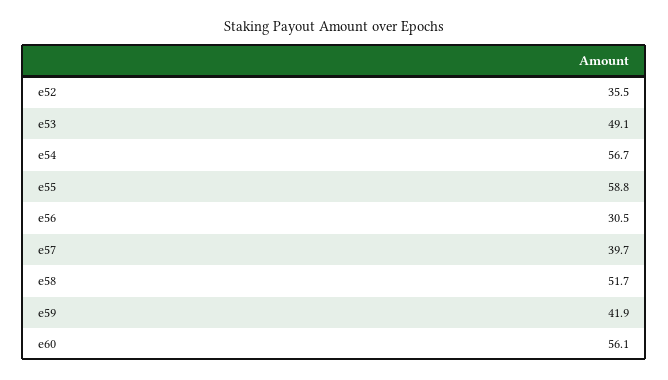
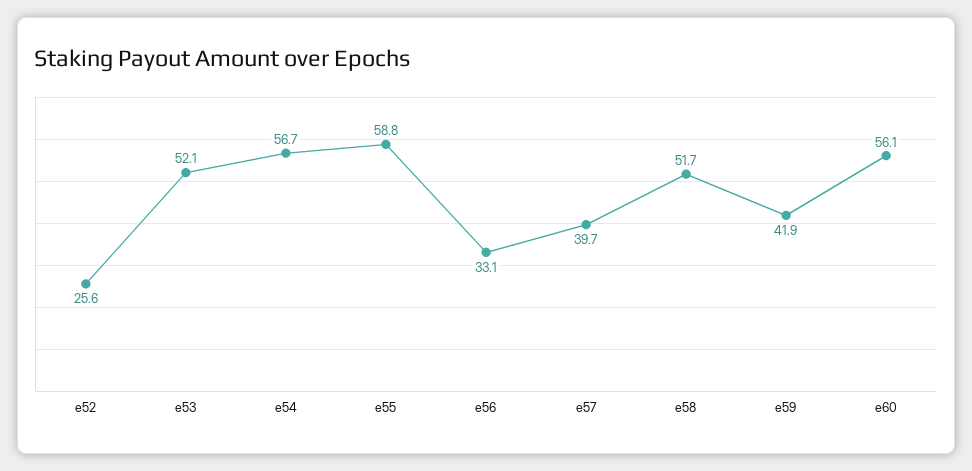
  {
-   "e52": 35.5,
+   "e52": 25.6,
-   "e53": 49.1,
+   "e53": 52.1,
    "e54": 56.7,
    "e55": 58.8,
-   "e56": 30.5,
+   "e56": 33.1,
    "e57": 39.7,
    "e58": 51.7,
    "e59": 41.9,
    "e60": 56.1
  }

